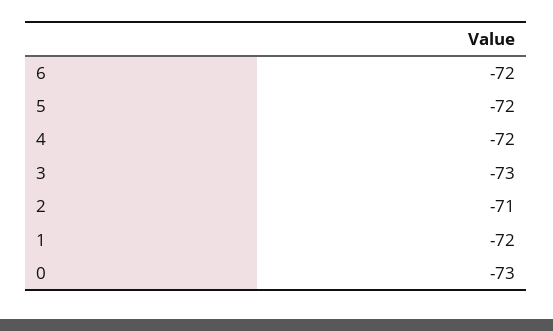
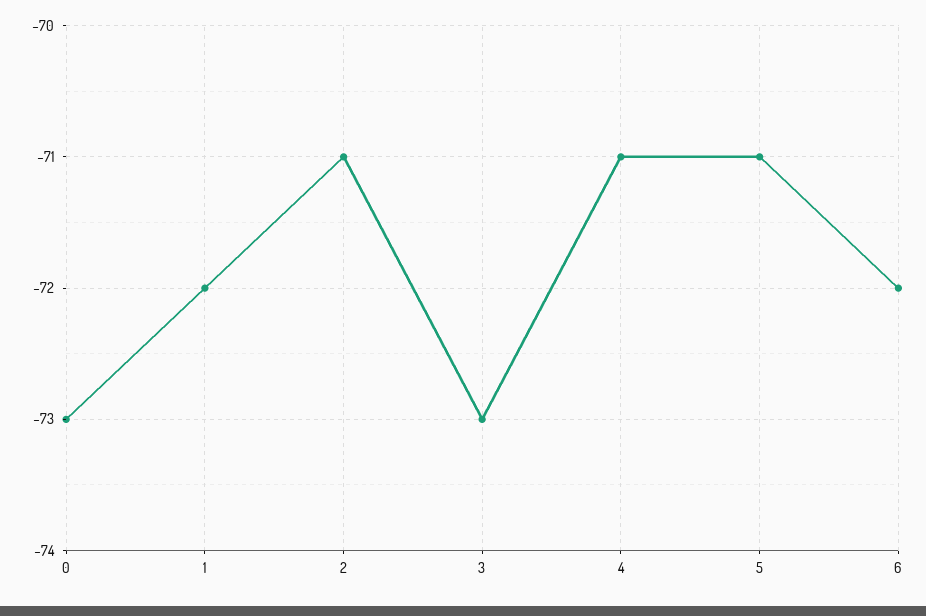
  {
    "6": -72,
-   "5": -72,
+   "5": -71,
-   "4": -72,
+   "4": -71,
    "3": -73,
    "2": -71,
    "1": -72,
    "0": -73
  }

